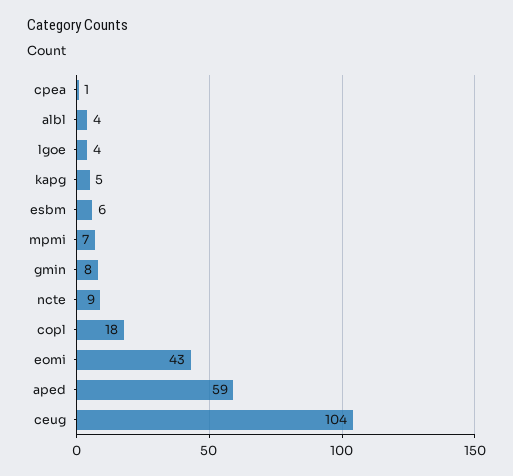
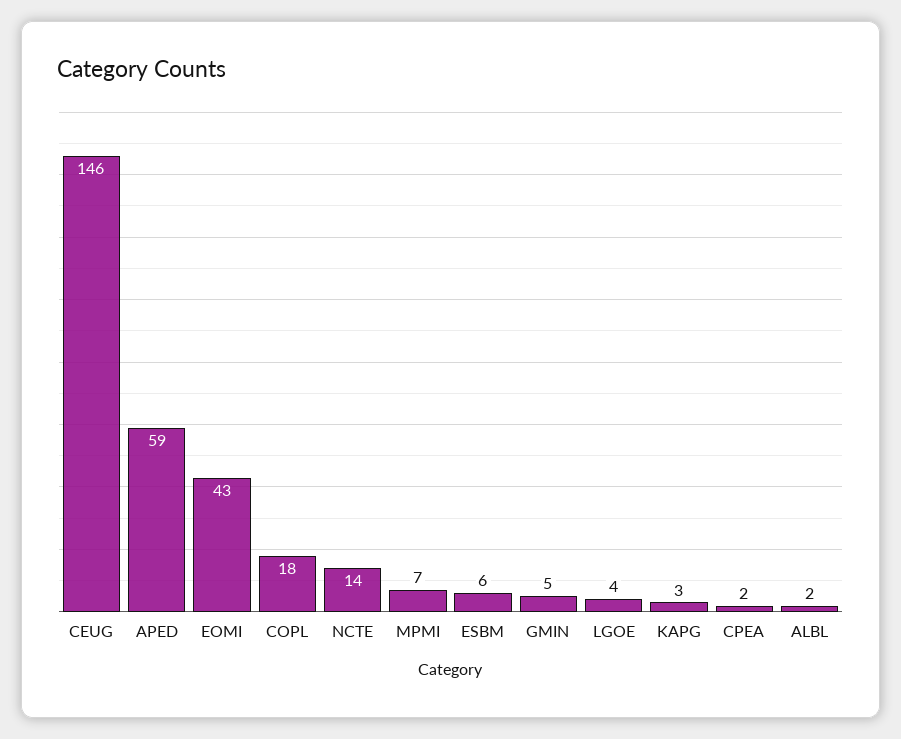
  {
-   "cpea": 1,
+   "cpea": 2,
-   "albl": 4,
+   "albl": 2,
    "lgoe": 4,
-   "kapg": 5,
+   "kapg": 3,
    "esbm": 6,
    "mpmi": 7,
-   "gmin": 8,
+   "gmin": 5,
-   "ncte": 9,
+   "ncte": 14,
    "copl": 18,
    "eomi": 43,
    "aped": 59,
-   "ceug": 104
+   "ceug": 146
  }

